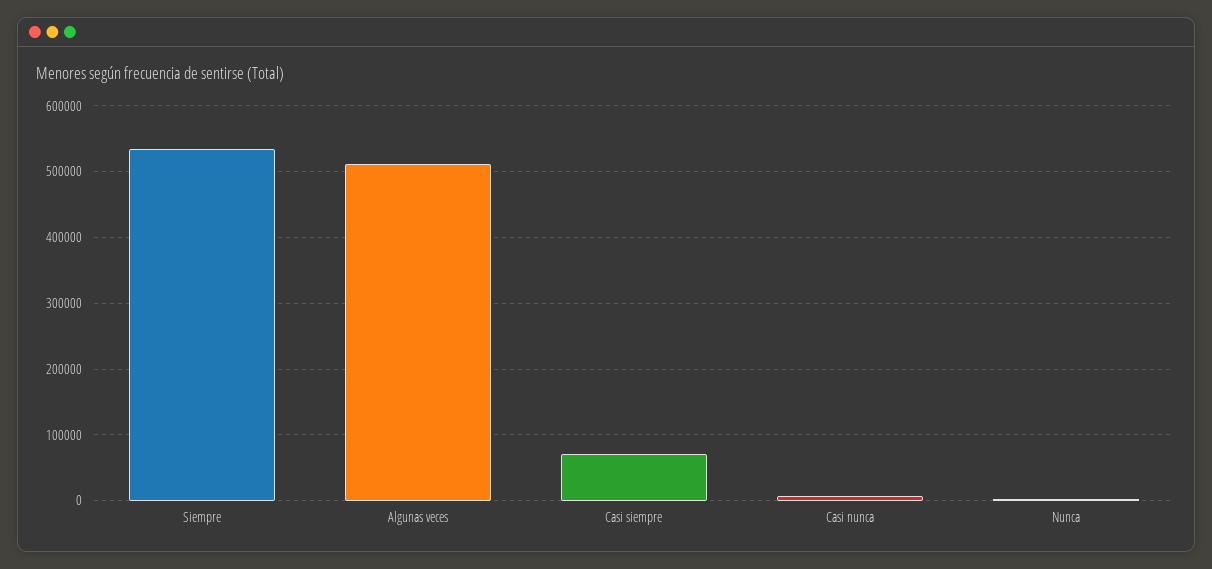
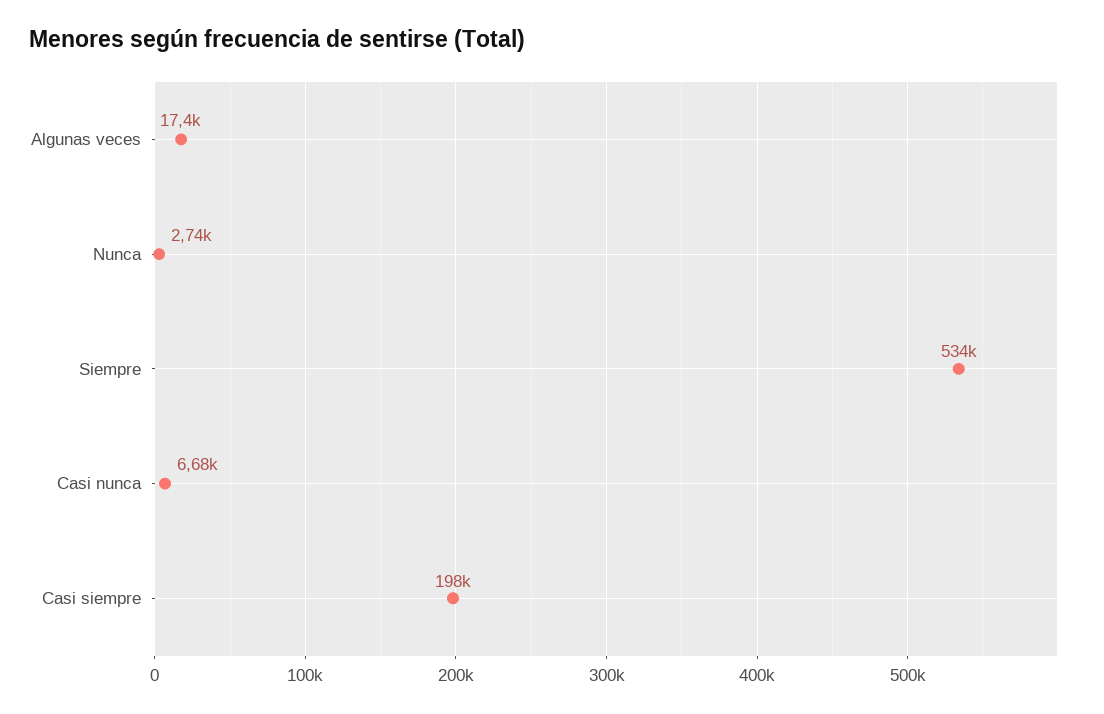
  {
    "Siempre": 534000,
-   "Algunas veces": 510000,
+   "Algunas veces": 17400,
-   "Casi siempre": 70000,
+   "Casi siempre": 198000,
    "Casi nunca": 6680,
    "Nunca": 2740
  }

